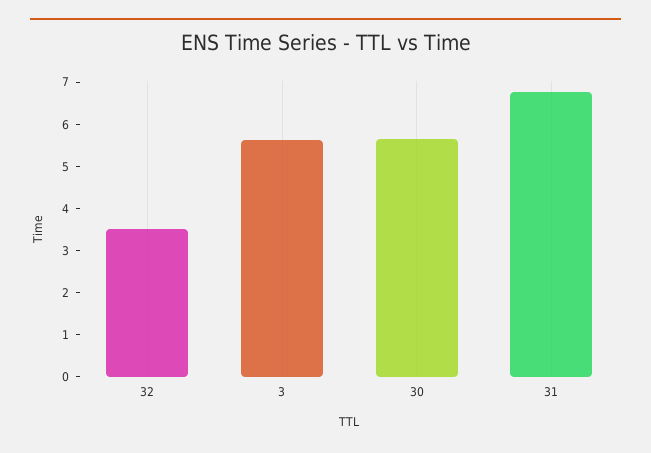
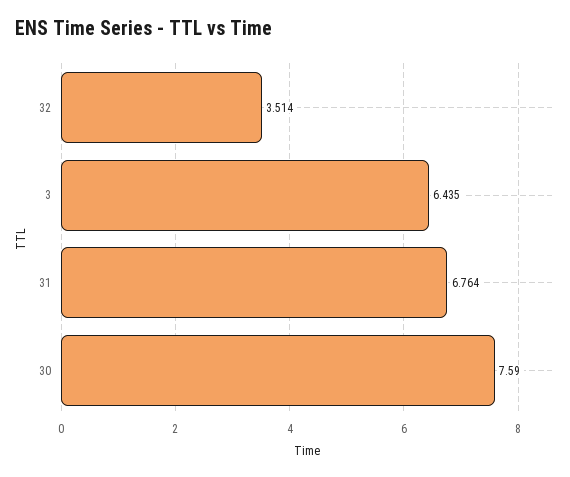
  {
    "32": 3.514,
-   "3": 5.6,
+   "3": 6.435,
-   "30": 5.6,
+   "30": 7.59,
    "31": 6.764
  }

